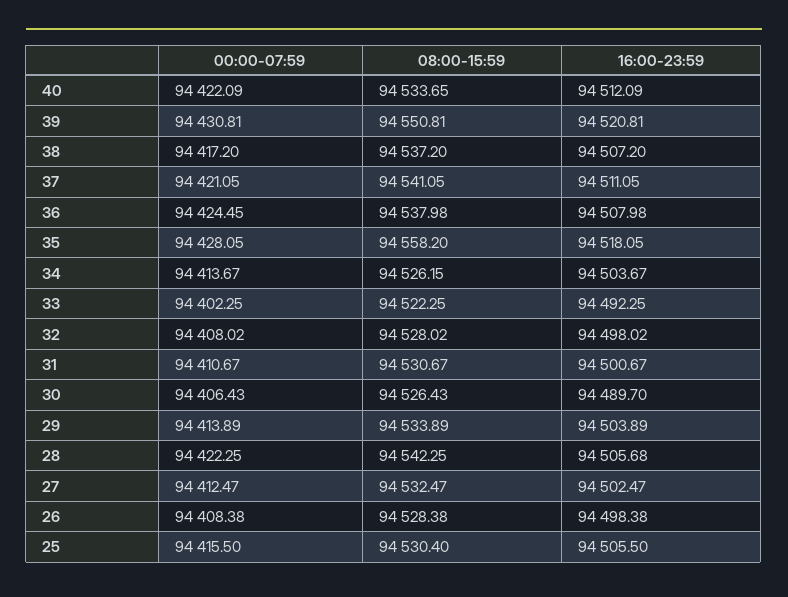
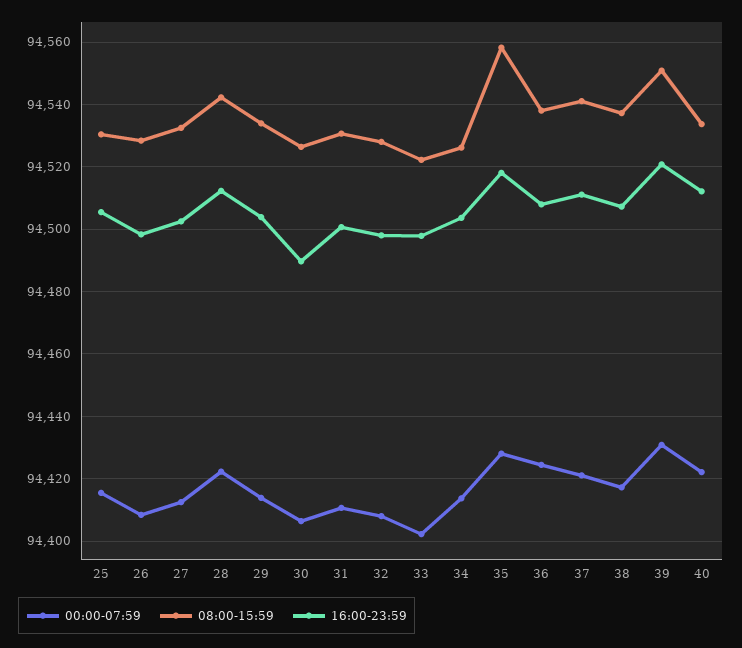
  {
    "00:00-07:59": {
      "40": 94422.09,
      "39": 94430.81,
      "38": 94417.2,
      "37": 94421.05,
      "36": 94424.45,
      "35": 94428.05,
      "34": 94413.67,
      "33": 94402.25,
      "32": 94408.02,
      "31": 94410.67,
      "30": 94406.43,
      "29": 94413.89,
      "28": 94422.25,
      "27": 94412.47,
      "26": 94408.38,
      "25": 94415.5
    },
    "08:00-15:59": {
      "40": 94533.65,
      "39": 94550.81,
      "38": 94537.2,
      "37": 94541.05,
      "36": 94537.98,
      "35": 94558.2,
      "34": 94526.15,
      "33": 94522.25,
      "32": 94528.02,
      "31": 94530.67,
      "30": 94526.43,
      "29": 94533.89,
      "28": 94542.25,
      "27": 94532.47,
      "26": 94528.38,
      "25": 94530.4
    },
    "16:00-23:59": {
      "40": 94512.09,
      "39": 94520.81,
      "38": 94507.2,
      "37": 94511.05,
      "36": 94507.98,
      "35": 94518.05,
      "34": 94503.67,
-     "33": 94492.25,
+     "33": 94498,
      "32": 94498.02,
      "31": 94500.67,
      "30": 94489.7,
      "29": 94503.89,
-     "28": 94505.68,
+     "28": 94512,
      "27": 94502.47,
      "26": 94498.38,
      "25": 94505.5
    }
  }

